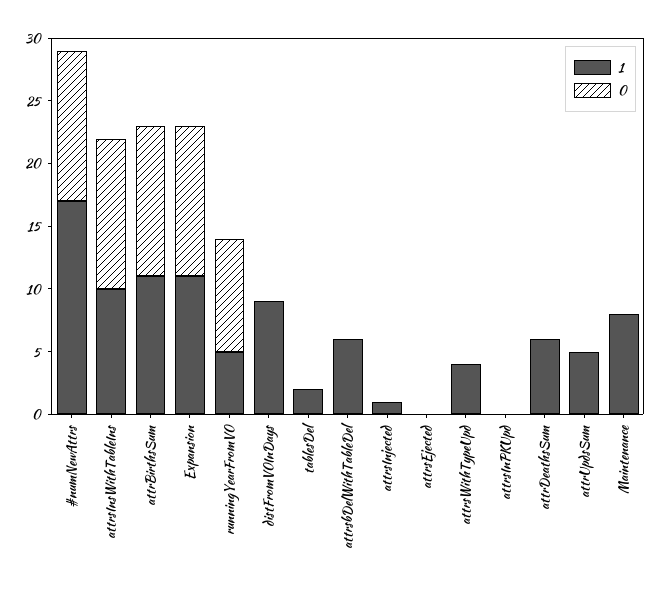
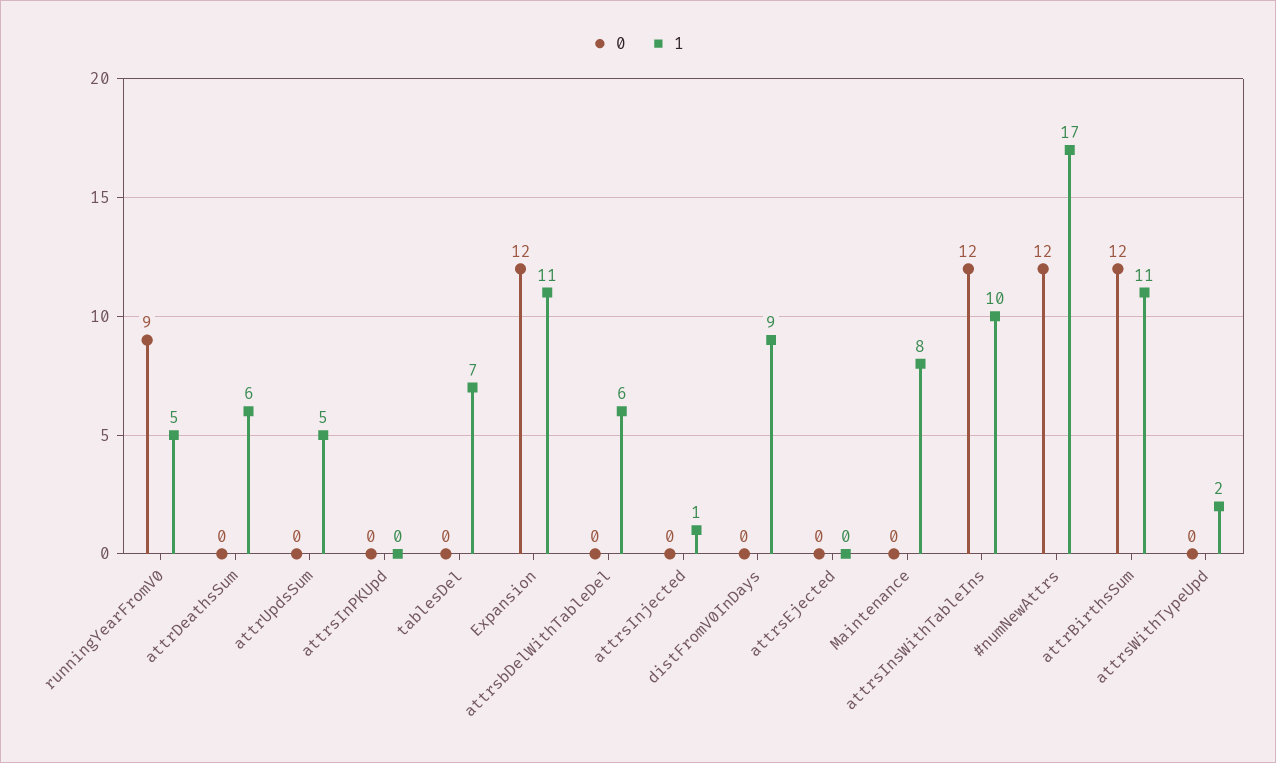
  {
    "1": {
      "#numNewAttrs": 17,
      "attrsInsWithTableIns": 10,
      "attrBirthsSum": 11,
      "Expansion": 11,
      "runningYearFromV0": 5,
      "distFromV0InDays": 9,
-     "tablesDel": 2,
+     "tablesDel": 7,
      "attrsbDelWithTableDel": 6,
      "attrsInjected": 1,
      "attrsEjected": 0,
-     "attrsWithTypeUpd": 4,
+     "attrsWithTypeUpd": 2,
      "attrsInPKUpd": 0,
      "attrDeathsSum": 6,
      "attrUpdsSum": 5,
      "Maintenance": 8
    },
    "0": {
      "#numNewAttrs": 12,
      "attrsInsWithTableIns": 12,
      "attrBirthsSum": 12,
      "Expansion": 12,
      "runningYearFromV0": 9,
      "distFromV0InDays": 0,
      "tablesDel": 0,
      "attrsbDelWithTableDel": 0,
      "attrsInjected": 0,
      "attrsEjected": 0,
      "attrsWithTypeUpd": 0,
      "attrsInPKUpd": 0,
      "attrDeathsSum": 0,
      "attrUpdsSum": 0,
      "Maintenance": 0
    }
  }

